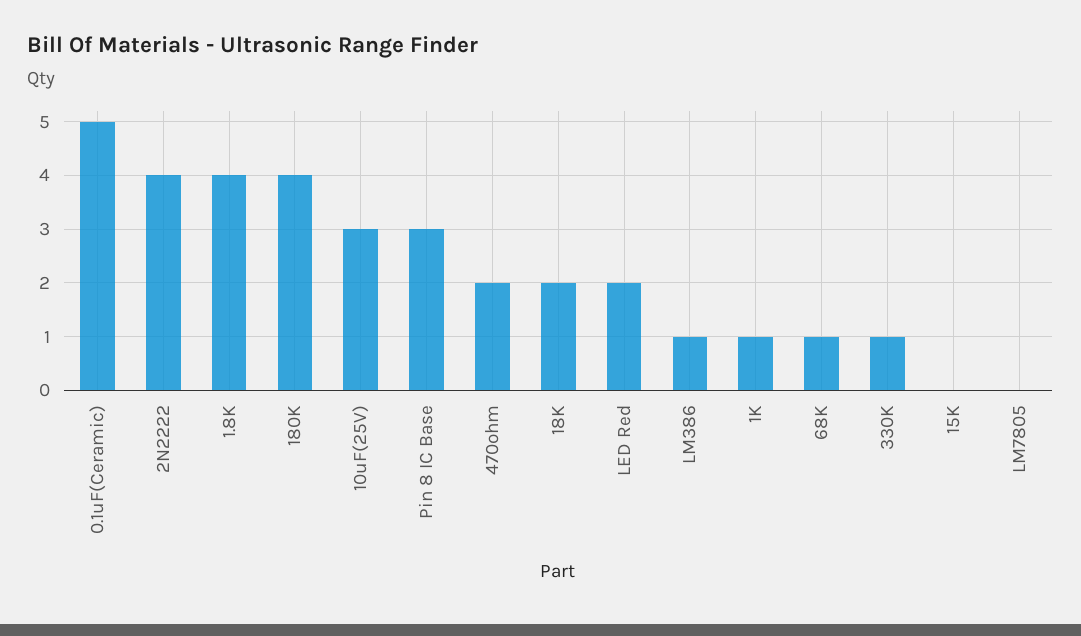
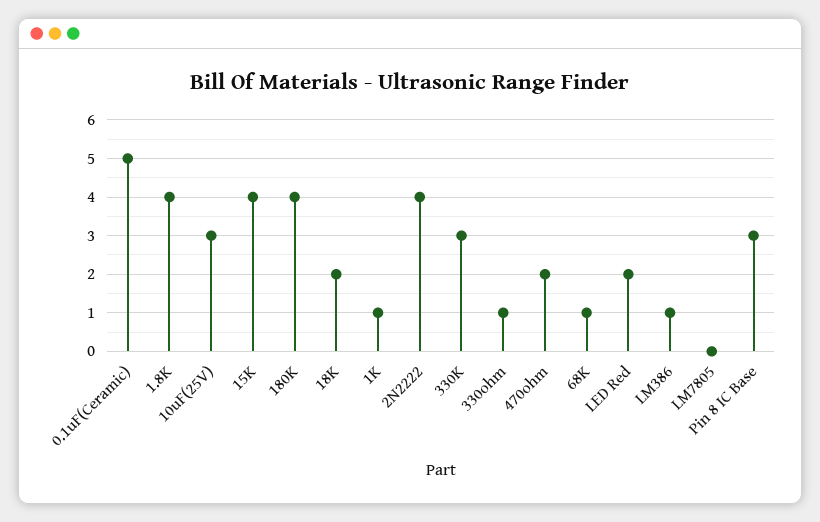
  {
    "0.1uF(Ceramic)": 5,
    "2N2222": 4,
    "1.8K": 4,
    "180K": 4,
    "10uF(25V)": 3,
    "Pin 8 IC Base": 3,
    "470ohm": 2,
    "18K": 2,
    "LED Red": 2,
    "LM386": 1,
    "1K": 1,
    "68K": 1,
-   "330K": 1,
+   "330K": 3,
-   "15K": 0,
+   "15K": 4,
-   "LM7805": 0
+   "LM7805": 0,
+   "330ohm": 1
  }

